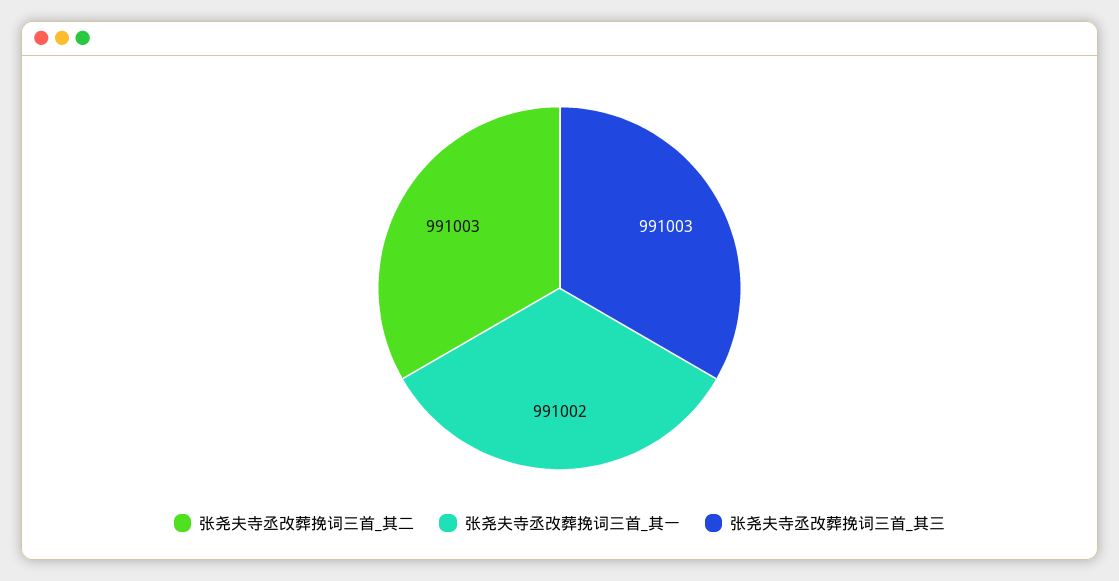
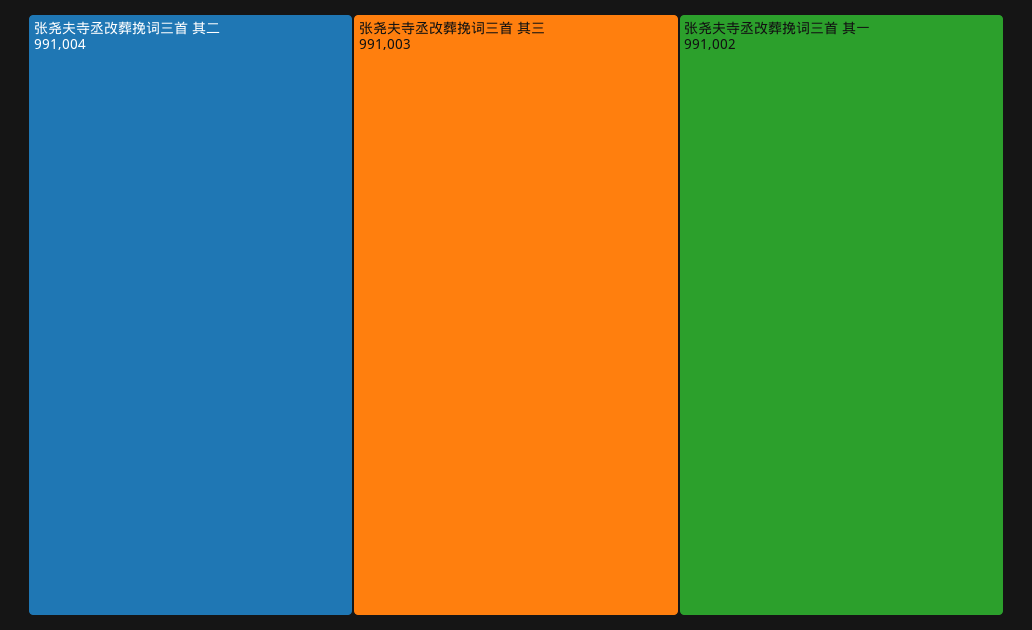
  {
-   "张尧夫寺丞改葬挽词三首_其二": 991003,
+   "张尧夫寺丞改葬挽词三首_其二": 991004,
    "张尧夫寺丞改葬挽词三首_其一": 991002,
    "张尧夫寺丞改葬挽词三首_其三": 991003
  }

